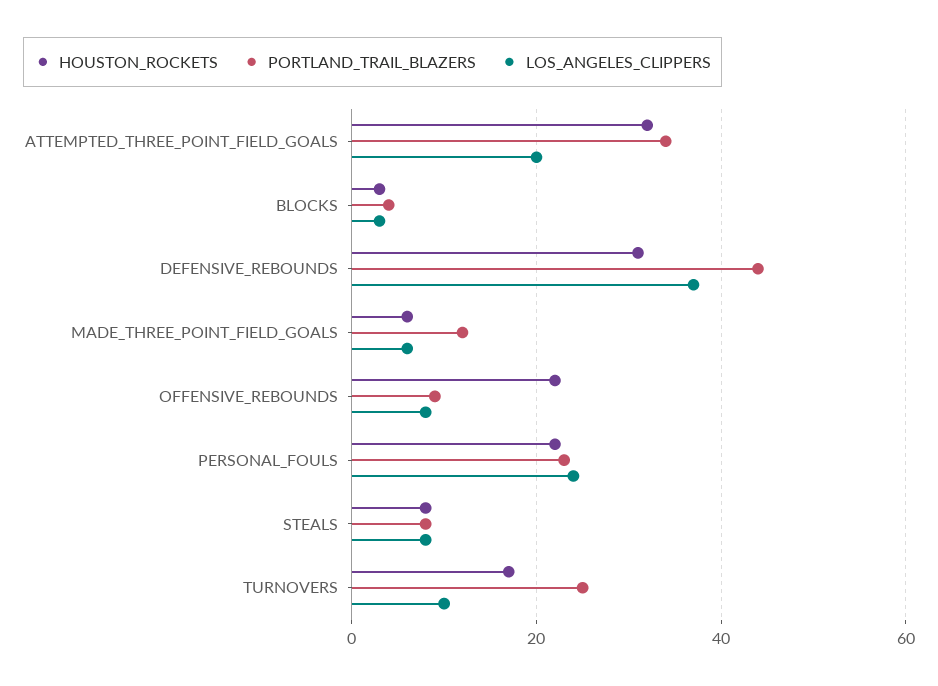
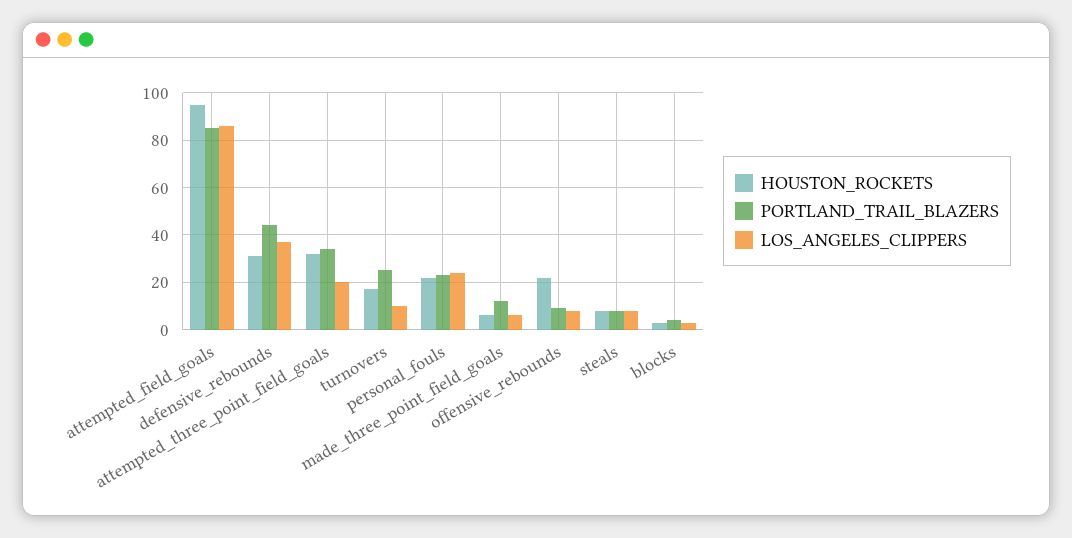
  {
    "HOUSTON_ROCKETS": {
      "ATTEMPTED_THREE_POINT_FIELD_GOALS": 30,
      "BLOCKS": 5,
      "DEFENSIVE_REBOUNDS": 30,
      "MADE_THREE_POINT_FIELD_GOALS": 5,
      "OFFENSIVE_REBOUNDS": 20,
      "PERSONAL_FOULS": 20,
      "STEALS": 10,
-     "TURNOVERS": 15
+     "TURNOVERS": 15,
+     "attempted_field_goals": 95
    },
    "PORTLAND_TRAIL_BLAZERS": {
      "ATTEMPTED_THREE_POINT_FIELD_GOALS": 35,
      "BLOCKS": 5,
      "DEFENSIVE_REBOUNDS": 45,
      "MADE_THREE_POINT_FIELD_GOALS": 10,
      "OFFENSIVE_REBOUNDS": 10,
      "PERSONAL_FOULS": 25,
      "STEALS": 10,
-     "TURNOVERS": 25
+     "TURNOVERS": 25,
+     "attempted_field_goals": 85
    },
    "LOS_ANGELES_CLIPPERS": {
      "ATTEMPTED_THREE_POINT_FIELD_GOALS": 20,
      "BLOCKS": 5,
      "DEFENSIVE_REBOUNDS": 35,
      "MADE_THREE_POINT_FIELD_GOALS": 5,
      "OFFENSIVE_REBOUNDS": 10,
      "PERSONAL_FOULS": 25,
      "STEALS": 10,
-     "TURNOVERS": 10
+     "TURNOVERS": 10,
+     "attempted_field_goals": 85
    }
  }

